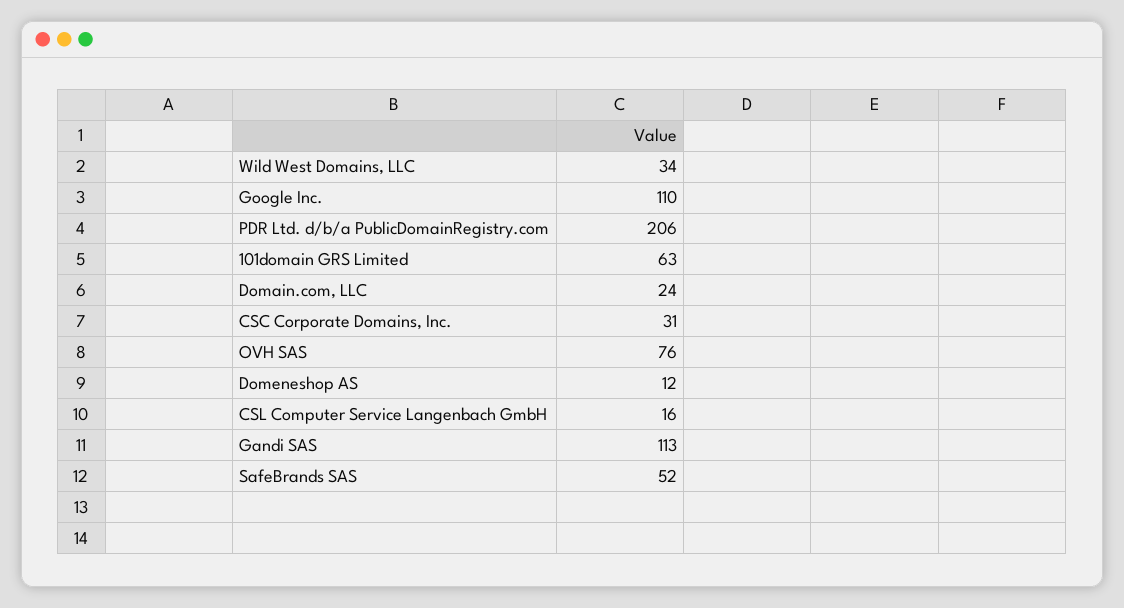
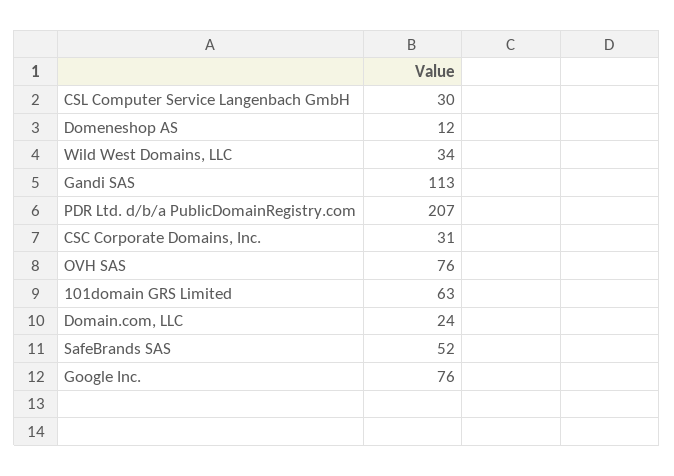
  {
    "Wild West Domains, LLC": 34,
-   "Google Inc.": 110,
+   "Google Inc.": 76,
-   "PDR Ltd. d/b/a PublicDomainRegistry.com": 206,
+   "PDR Ltd. d/b/a PublicDomainRegistry.com": 207,
    "101domain GRS Limited": 63,
    "Domain.com, LLC": 24,
    "CSC Corporate Domains, Inc.": 31,
    "OVH SAS": 76,
    "Domeneshop AS": 12,
-   "CSL Computer Service Langenbach GmbH": 16,
+   "CSL Computer Service Langenbach GmbH": 30,
    "Gandi SAS": 113,
    "SafeBrands SAS": 52
  }

